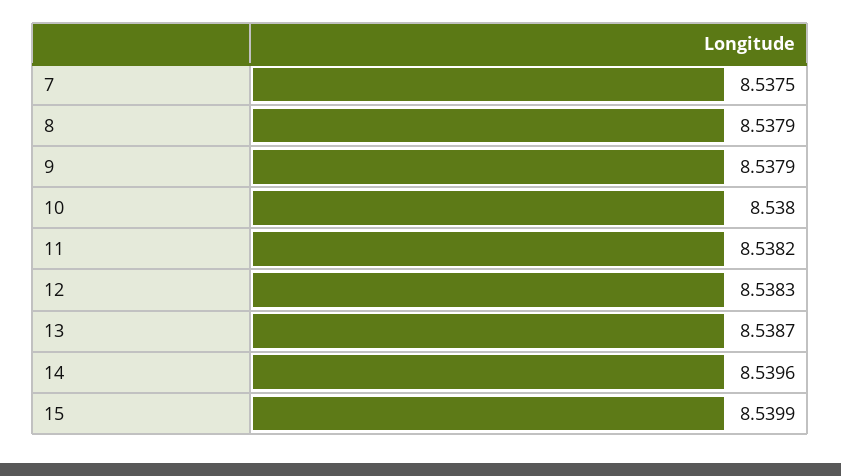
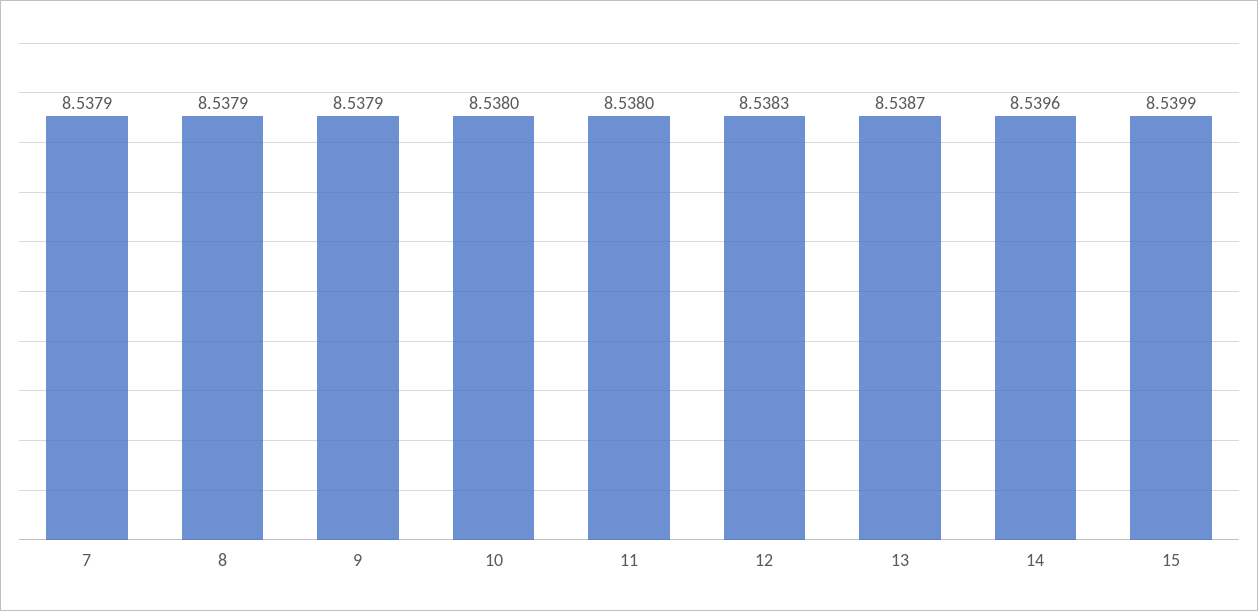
  {
-   "7": 8.5375,
+   "7": 8.5379,
    "8": 8.5379,
    "9": 8.5379,
    "10": 8.538,
-   "11": 8.5382,
+   "11": 8.538,
    "12": 8.5383,
    "13": 8.5387,
    "14": 8.5396,
    "15": 8.5399
  }

